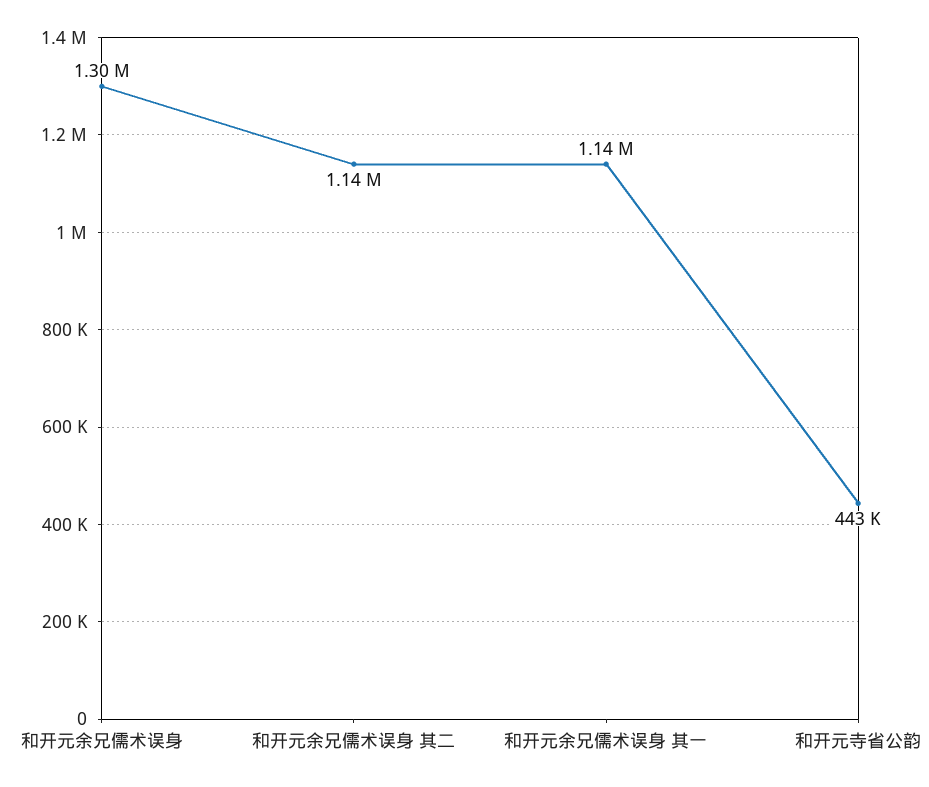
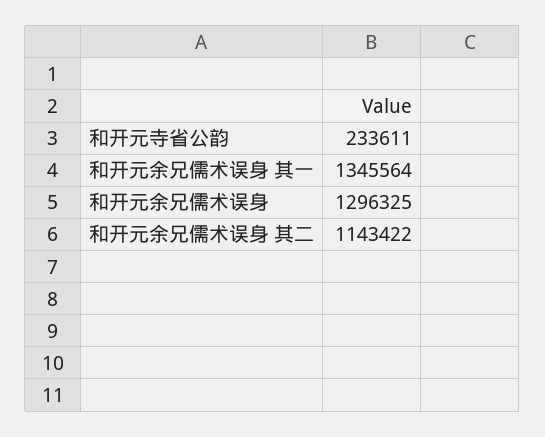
  {
    "和开元余兄儒术误身": 1296325,
    "和开元余兄儒术误身 其二": 1143422,
-   "和开元余兄儒术误身 其一": 1140000,
+   "和开元余兄儒术误身 其一": 1345564,
-   "和开元寺省公韵": 443000
+   "和开元寺省公韵": 233611
  }

